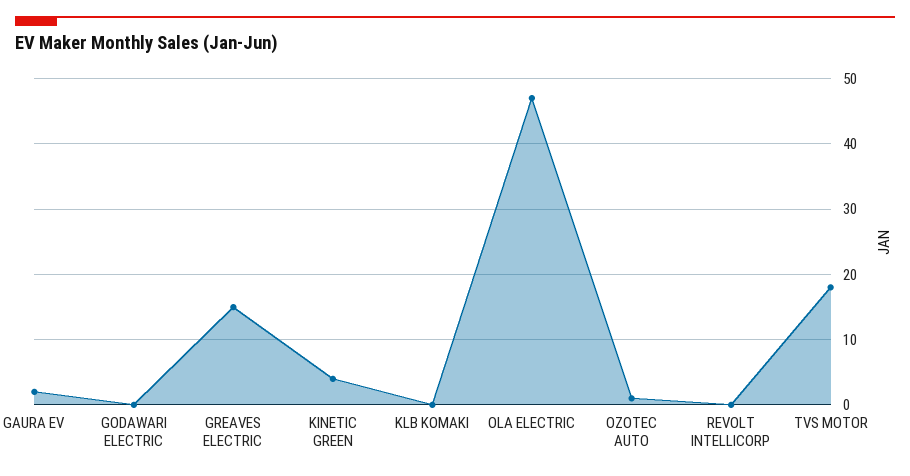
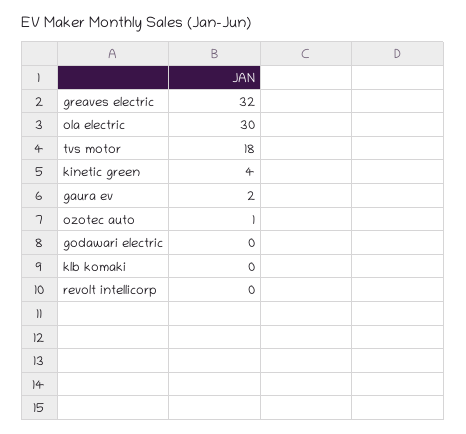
  {
    "GAURA EV": 2,
    "GODAWARI ELECTRIC": 0,
-   "GREAVES ELECTRIC": 15,
+   "GREAVES ELECTRIC": 32,
    "KINETIC GREEN": 4,
    "KLB KOMAKI": 0,
-   "OLA ELECTRIC": 47,
+   "OLA ELECTRIC": 30,
    "OZOTEC AUTO": 1,
    "REVOLT INTELLICORP": 0,
    "TVS MOTOR": 18
  }

